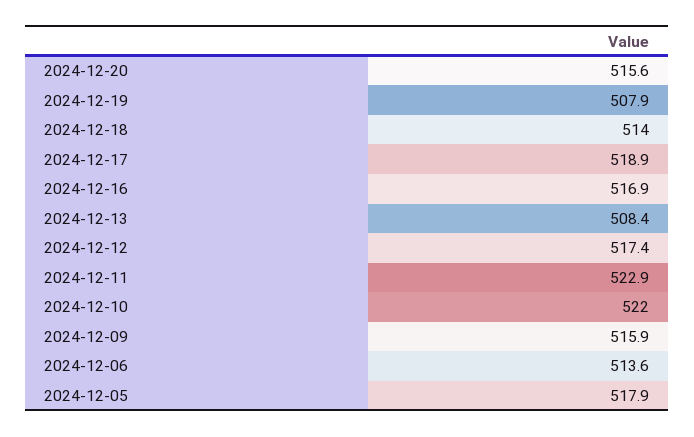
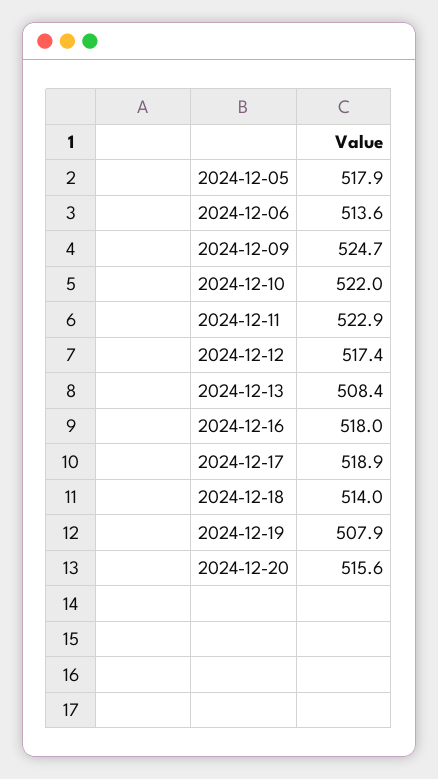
  {
    "2024-12-20": 515.6,
    "2024-12-19": 507.9,
    "2024-12-18": 514,
    "2024-12-17": 518.9,
-   "2024-12-16": 516.9,
+   "2024-12-16": 518,
    "2024-12-13": 508.4,
    "2024-12-12": 517.4,
    "2024-12-11": 522.9,
    "2024-12-10": 522,
-   "2024-12-09": 515.9,
+   "2024-12-09": 524.7,
    "2024-12-06": 513.6,
    "2024-12-05": 517.9
  }

